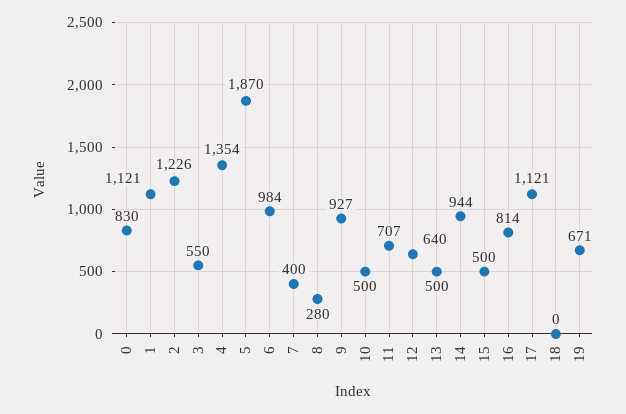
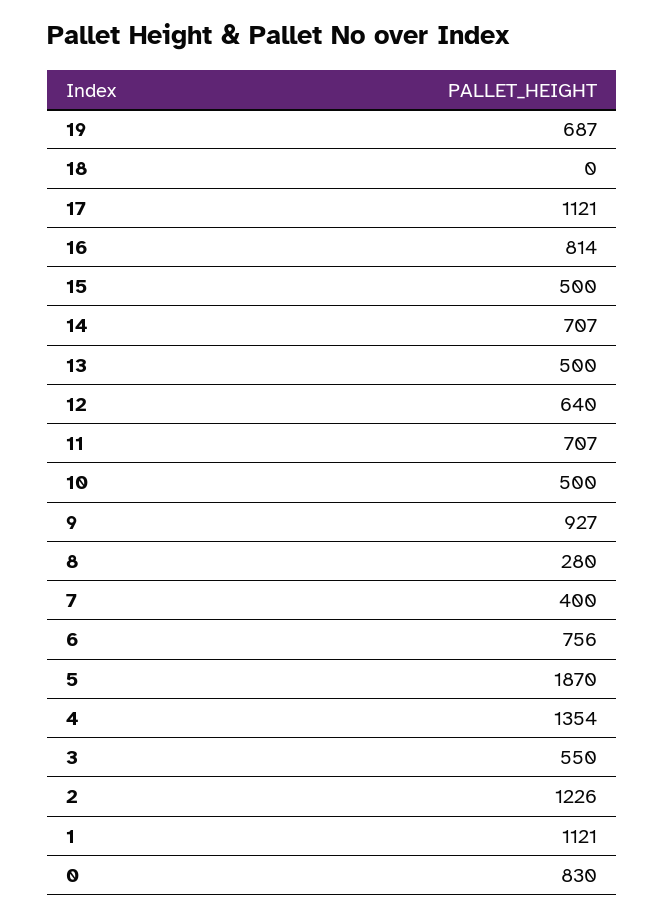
  {
    "0": 830,
    "1": 1121,
    "2": 1226,
    "3": 550,
    "4": 1354,
    "5": 1870,
-   "6": 984,
+   "6": 756,
    "7": 400,
    "8": 280,
    "9": 927,
    "10": 500,
    "11": 707,
    "12": 640,
    "13": 500,
-   "14": 944,
+   "14": 707,
    "15": 500,
    "16": 814,
    "17": 1121,
    "18": 0,
-   "19": 671
+   "19": 687
  }

